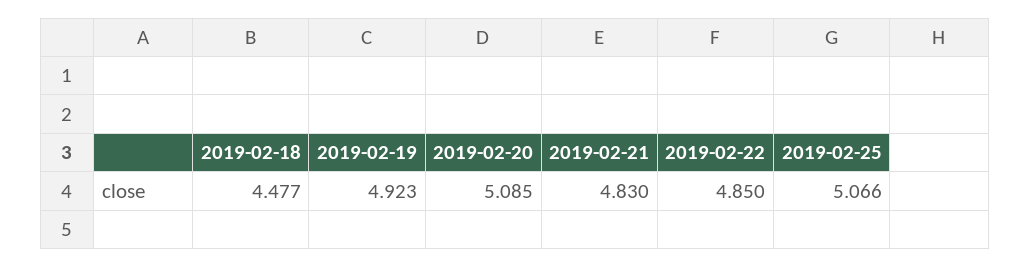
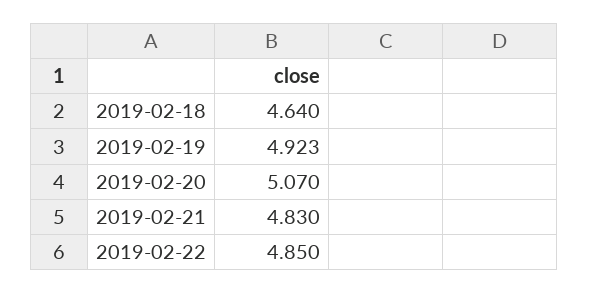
  {
-   "2019-02-18": 4.477,
+   "2019-02-18": 4.64,
    "2019-02-19": 4.923,
-   "2019-02-20": 5.085,
+   "2019-02-20": 5.07,
    "2019-02-21": 4.83,
-   "2019-02-22": 4.85,
+   "2019-02-22": 4.85
-   "2019-02-25": 5.066
  }

